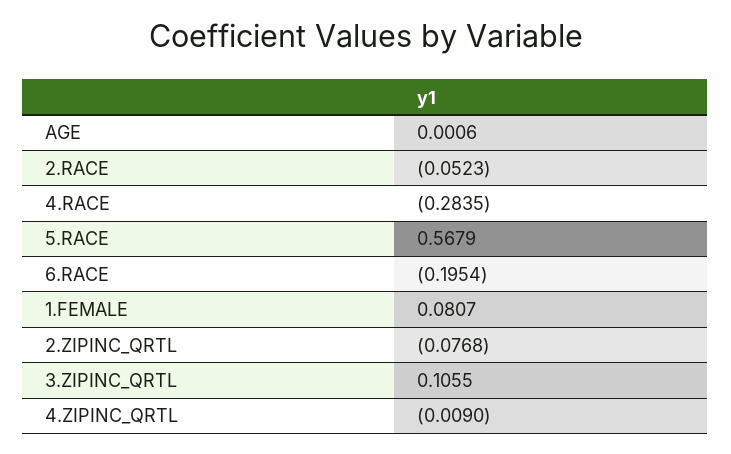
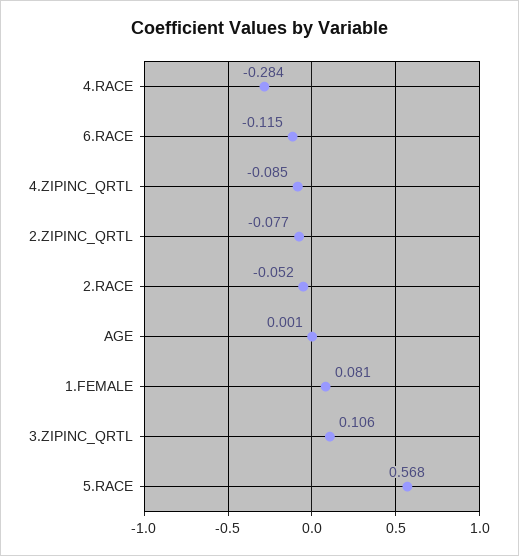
  {
    "AGE": 0.0006,
    "2.RACE": -0.0523,
    "4.RACE": -0.2835,
    "5.RACE": 0.5679,
-   "6.RACE": -0.1954,
+   "6.RACE": -0.115,
    "1.FEMALE": 0.0807,
    "2.ZIPINC_QRTL": -0.0768,
    "3.ZIPINC_QRTL": 0.1055,
-   "4.ZIPINC_QRTL": -0.009
+   "4.ZIPINC_QRTL": -0.085
  }

